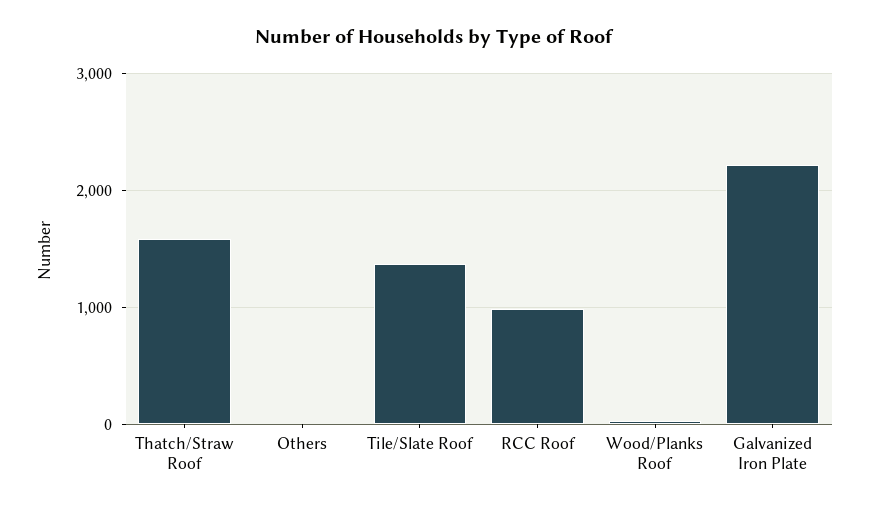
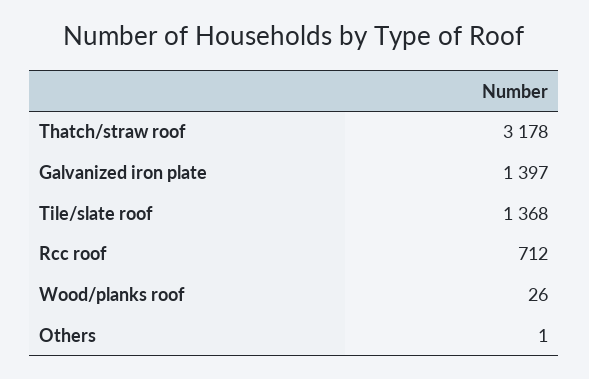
  {
-   "Thatch/Straw Roof": 1600,
+   "Thatch/Straw Roof": 3178,
    "Others": 1,
    "Tile/Slate Roof": 1368,
-   "RCC Roof": 1000,
+   "RCC Roof": 712,
    "Wood/Planks Roof": 26,
-   "Galvanized Iron Plate": 2200
+   "Galvanized Iron Plate": 1397
  }

